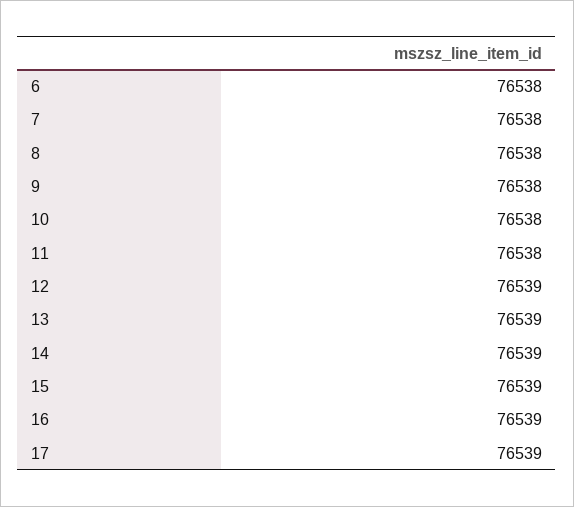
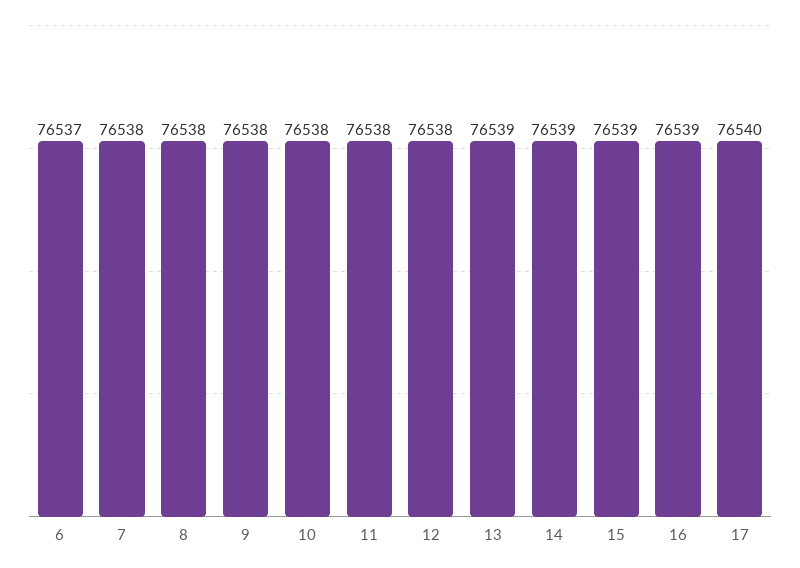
  {
-   "6": 76538,
+   "6": 76537,
    "7": 76538,
    "8": 76538,
    "9": 76538,
    "10": 76538,
    "11": 76538,
-   "12": 76539,
+   "12": 76538,
    "13": 76539,
    "14": 76539,
    "15": 76539,
    "16": 76539,
-   "17": 76539
+   "17": 76540
  }

